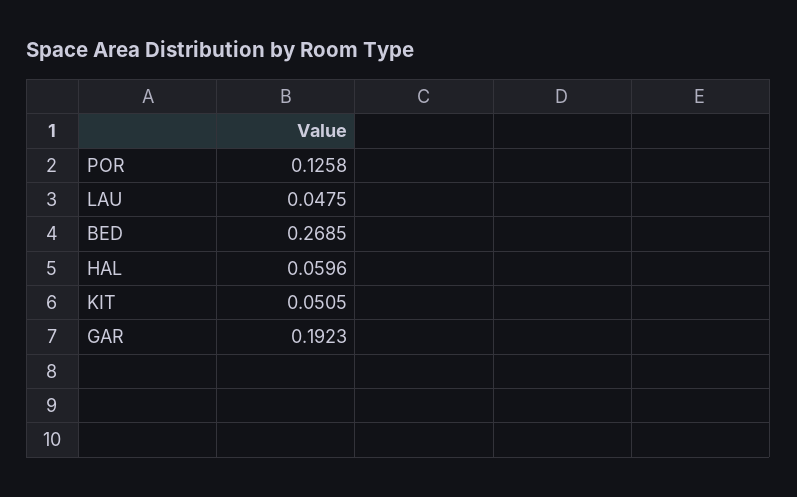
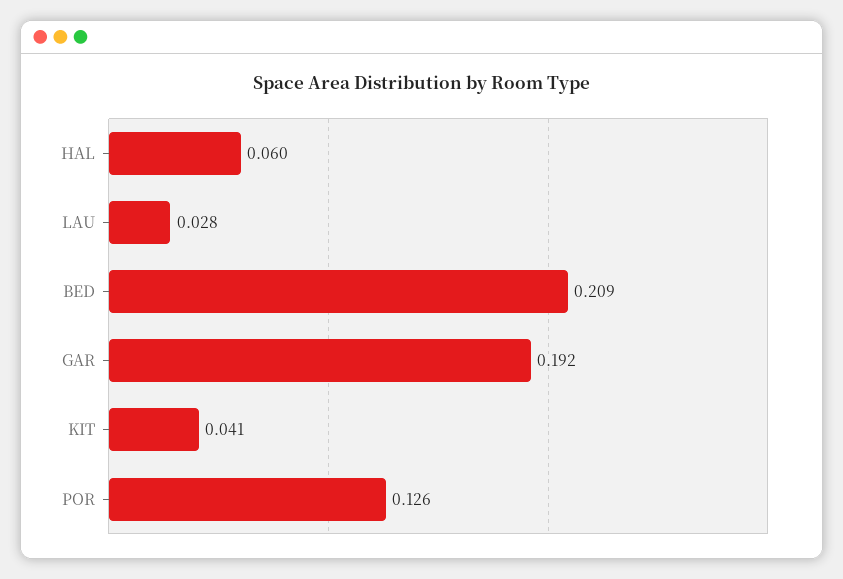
  {
    "POR": 0.1258,
-   "LAU": 0.0475,
+   "LAU": 0.028,
-   "BED": 0.2685,
+   "BED": 0.209,
    "HAL": 0.0596,
-   "KIT": 0.0505,
+   "KIT": 0.041,
    "GAR": 0.1923
  }

